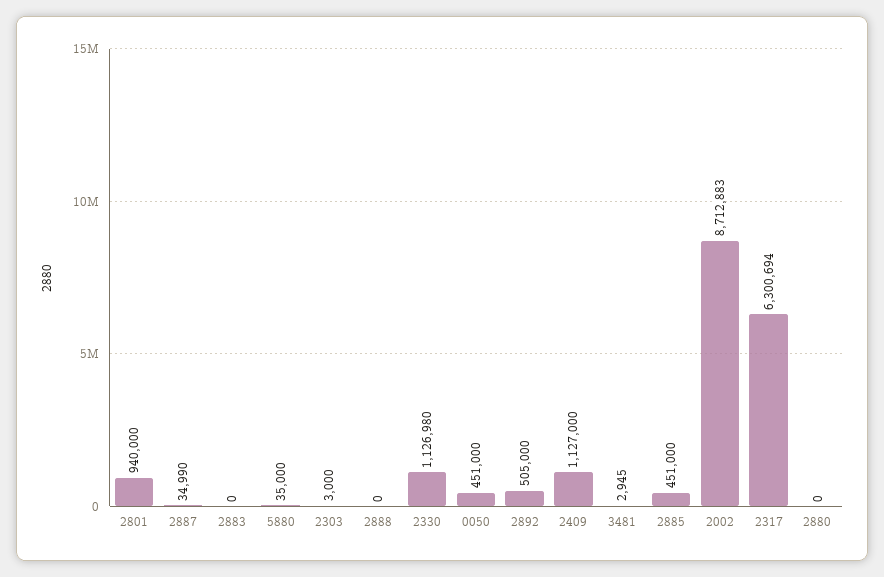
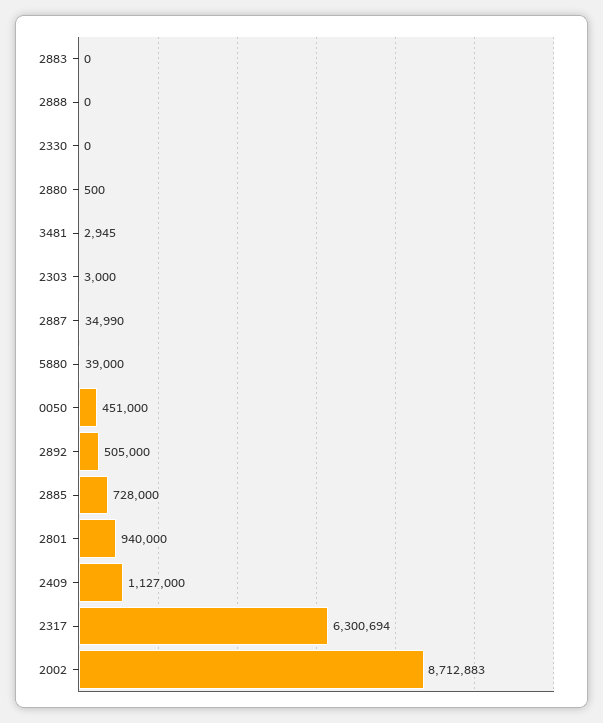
  {
    "2801": 940000,
    "2887": 34990,
    "2883": 0,
-   "5880": 35000,
+   "5880": 39000,
    "2303": 3000,
    "2888": 0,
-   "2330": 1126980,
+   "2330": 0,
    "0050": 451000,
    "2892": 505000,
    "2409": 1127000,
    "3481": 2945,
-   "2885": 451000,
+   "2885": 728000,
    "2002": 8712883,
    "2317": 6300694,
-   "2880": 0
+   "2880": 500
  }

